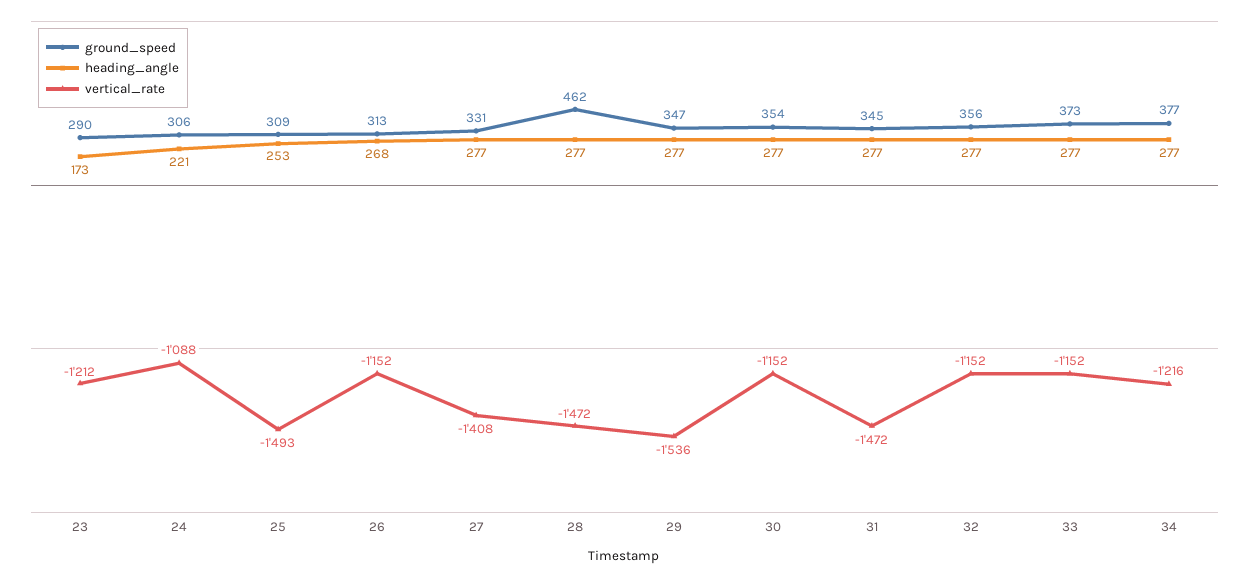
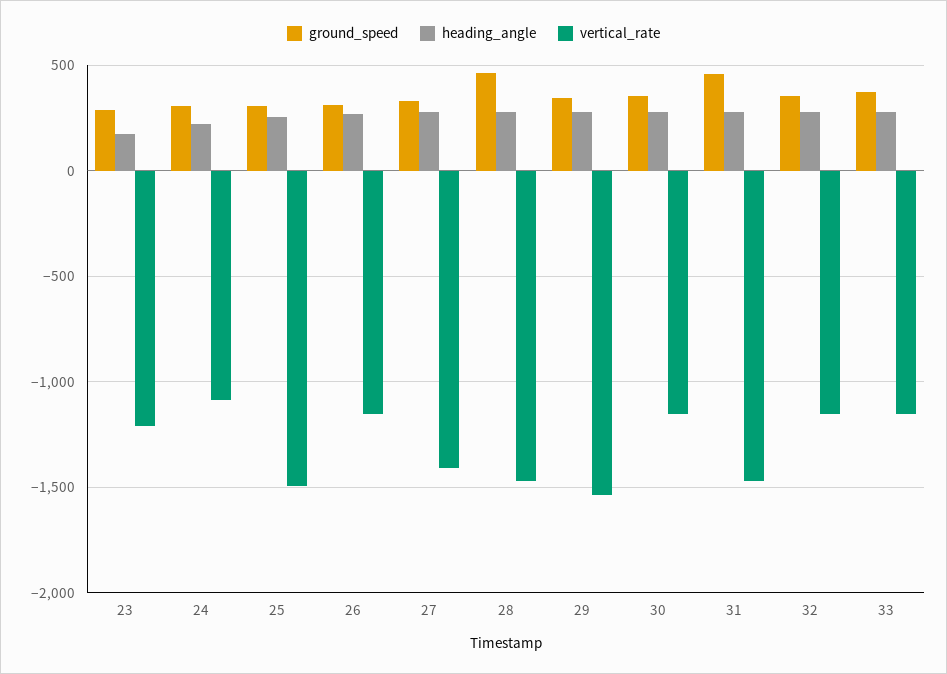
  {
    "ground_speed": {
      "23": 290,
      "24": 306,
      "25": 309,
      "26": 313,
      "27": 331,
      "28": 462,
      "29": 347,
      "30": 354,
-     "31": 345,
+     "31": 450,
      "32": 356,
-     "33": 373,
+     "33": 373
-     "34": 377
    },
    "heading_angle": {
      "23": 173,
      "24": 221,
      "25": 253,
      "26": 268,
      "27": 277,
      "28": 277,
      "29": 277,
      "30": 277,
      "31": 277,
      "32": 277,
-     "33": 277,
+     "33": 277
-     "34": 277
    },
    "vertical_rate": {
      "23": -1212,
      "24": -1088,
      "25": -1493,
      "26": -1152,
      "27": -1408,
      "28": -1472,
      "29": -1536,
      "30": -1152,
      "31": -1472,
      "32": -1152,
-     "33": -1152,
+     "33": -1152
-     "34": -1216
    }
  }

